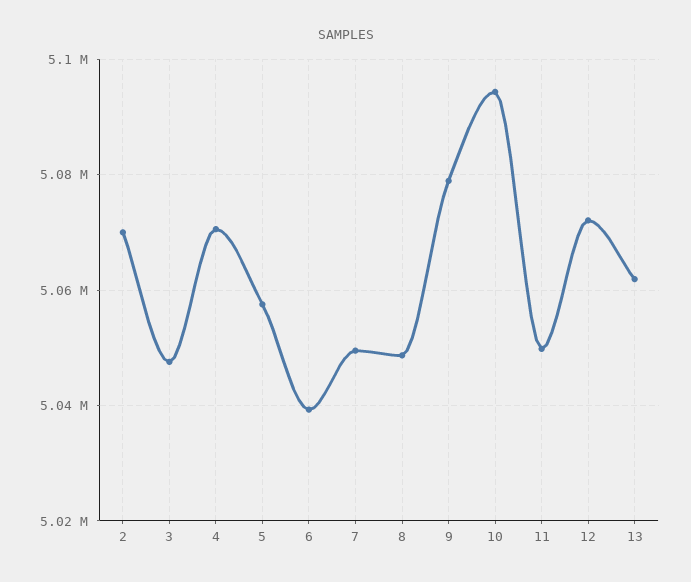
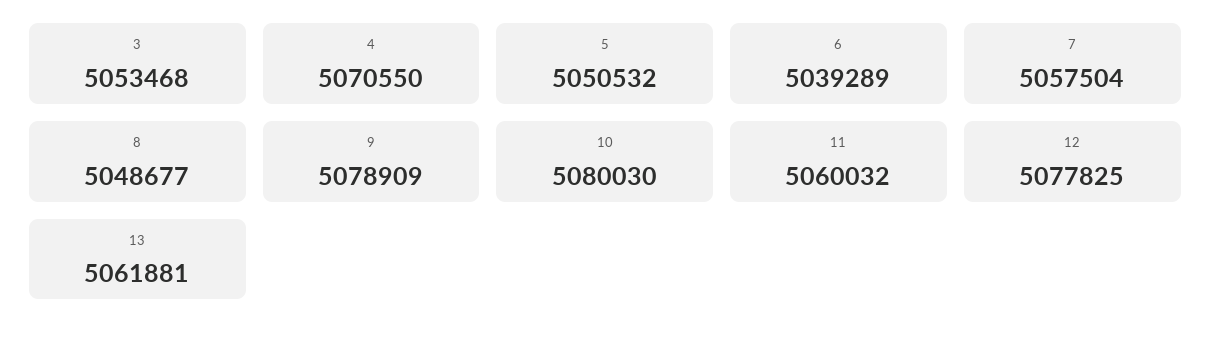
  {
-   "2": 5070000,
-   "3": 5048000,
+   "3": 5053468,
    "4": 5070550,
-   "5": 5058000,
+   "5": 5050532,
    "6": 5039289,
-   "7": 5050000,
+   "7": 5057504,
    "8": 5048677,
    "9": 5078909,
-   "10": 5094000,
+   "10": 5080030,
-   "11": 5050000,
+   "11": 5060032,
-   "12": 5072000,
+   "12": 5077825,
    "13": 5061881
  }

